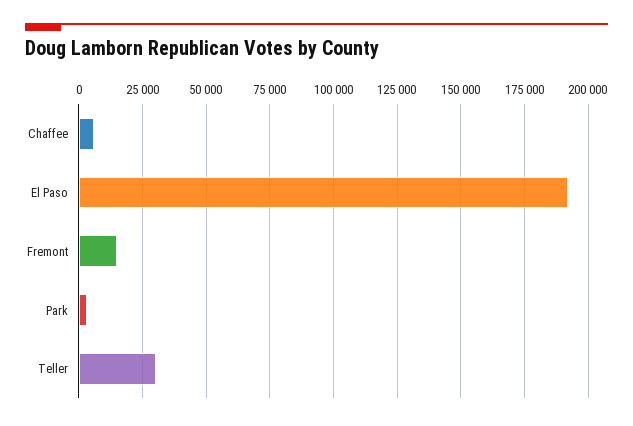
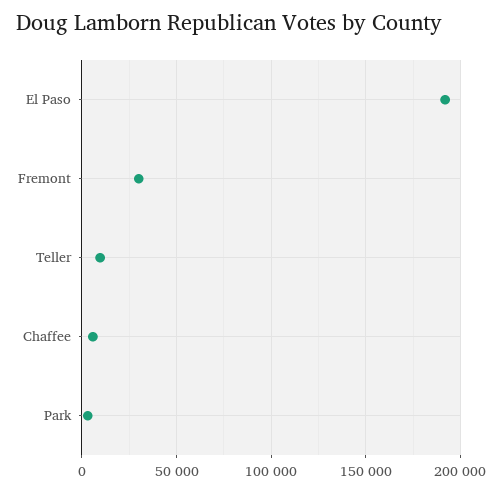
  {
    "Chaffee": 5000,
    "El Paso": 192500,
-   "Fremont": 15000,
+   "Fremont": 30000,
    "Park": 2500,
-   "Teller": 30000
+   "Teller": 10000
  }

